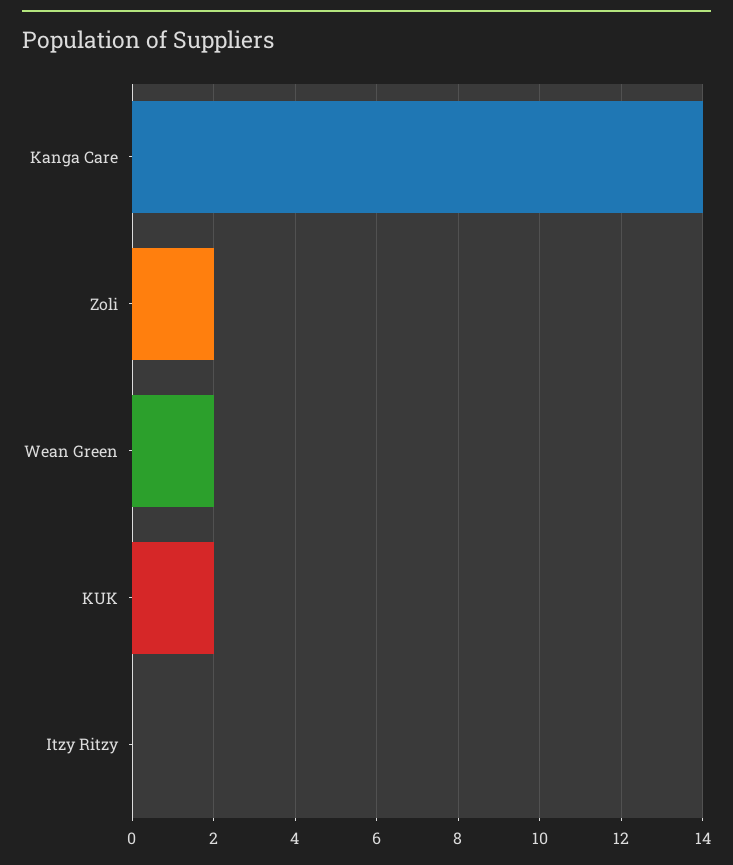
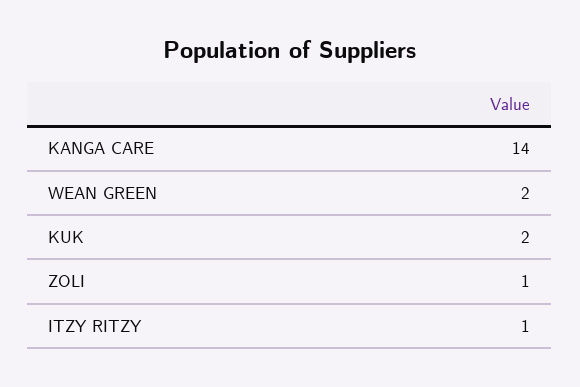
  {
    "Kanga Care": 14,
-   "Zoli": 2,
+   "Zoli": 1,
    "Wean Green": 2,
    "KUK": 2,
-   "Itzy Ritzy": 0
+   "Itzy Ritzy": 1
  }

